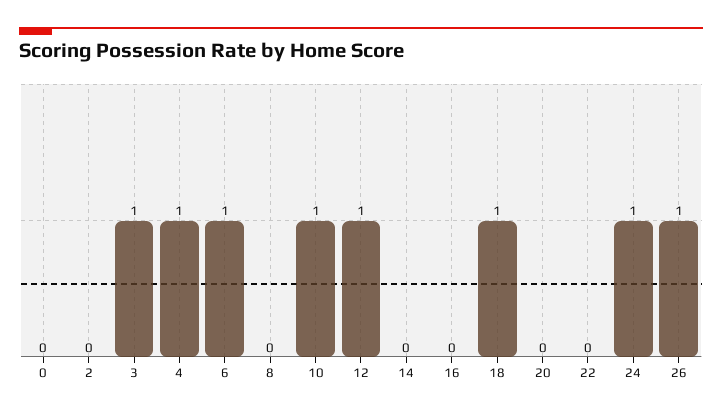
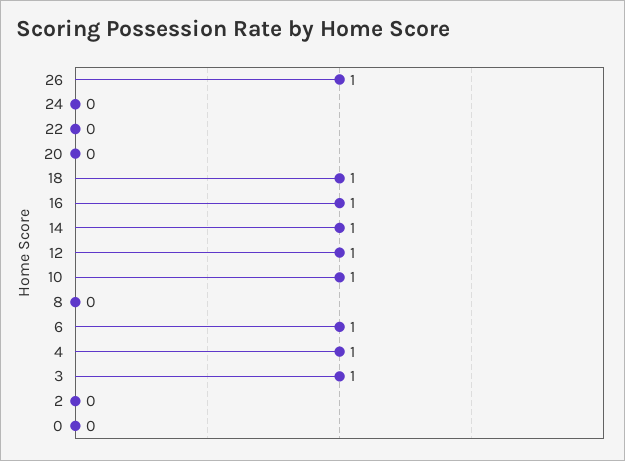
  {
    "0": 0,
    "2": 0,
    "3": 1,
    "4": 1,
    "6": 1,
    "8": 0,
    "10": 1,
    "12": 1,
-   "14": 0,
+   "14": 1,
-   "16": 0,
+   "16": 1,
    "18": 1,
    "20": 0,
    "22": 0,
-   "24": 1,
+   "24": 0,
    "26": 1
  }

